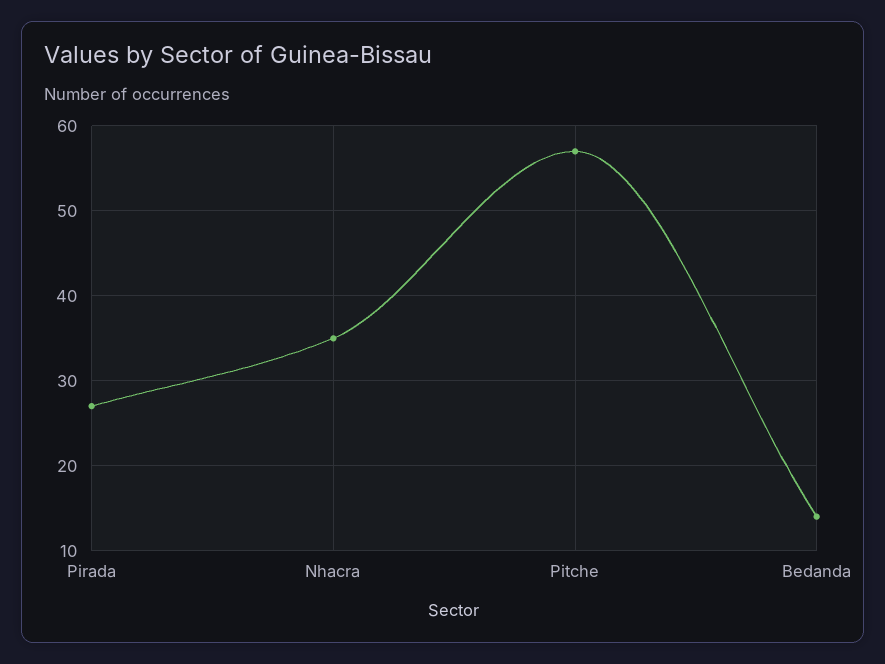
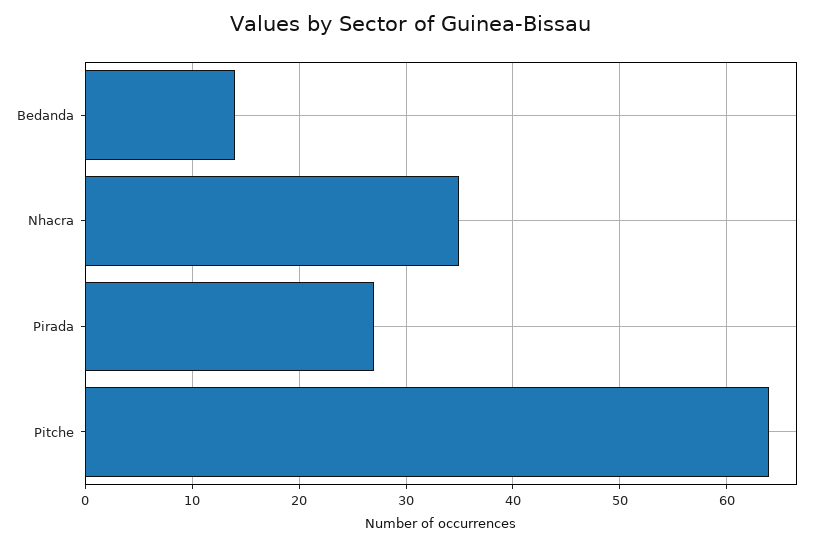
  {
    "Pirada": 27,
    "Nhacra": 35,
-   "Pitche": 57,
+   "Pitche": 64,
    "Bedanda": 14
  }

